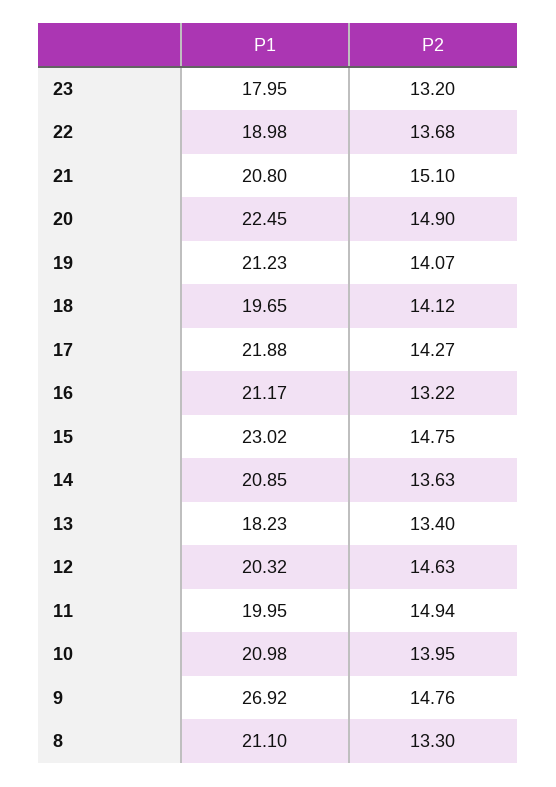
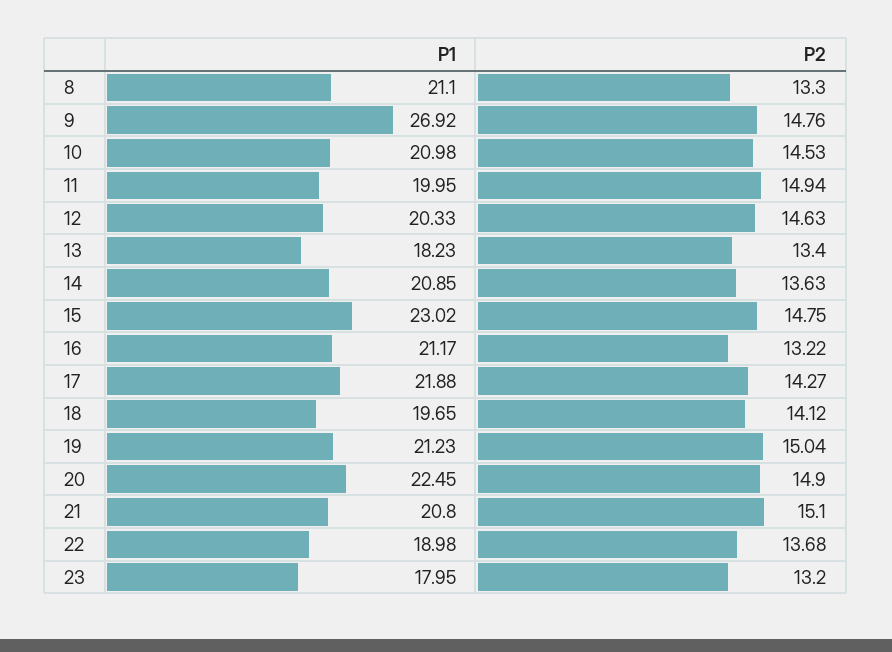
  {
    "P1": {
      "23": 17.95,
      "22": 18.98,
      "21": 20.8,
      "20": 22.45,
      "19": 21.23,
      "18": 19.65,
      "17": 21.88,
      "16": 21.17,
      "15": 23.02,
      "14": 20.85,
      "13": 18.23,
-     "12": 20.32,
+     "12": 20.33,
      "11": 19.95,
      "10": 20.98,
      "9": 26.92,
      "8": 21.1
    },
    "P2": {
      "23": 13.2,
      "22": 13.68,
      "21": 15.1,
      "20": 14.9,
-     "19": 14.07,
+     "19": 15.04,
      "18": 14.12,
      "17": 14.27,
      "16": 13.22,
      "15": 14.75,
      "14": 13.63,
      "13": 13.4,
      "12": 14.63,
      "11": 14.94,
-     "10": 13.95,
+     "10": 14.53,
      "9": 14.76,
      "8": 13.3
    }
  }

